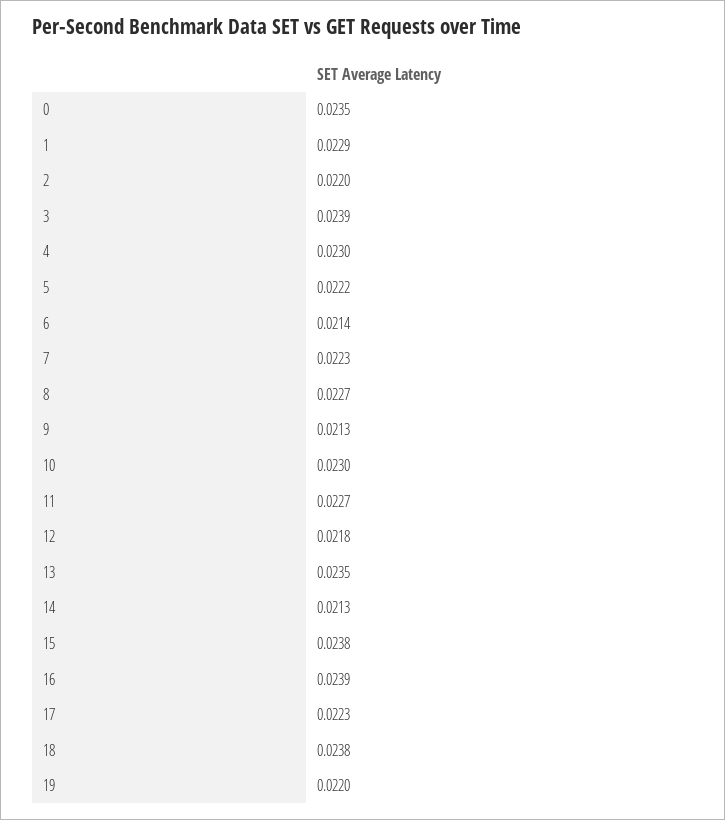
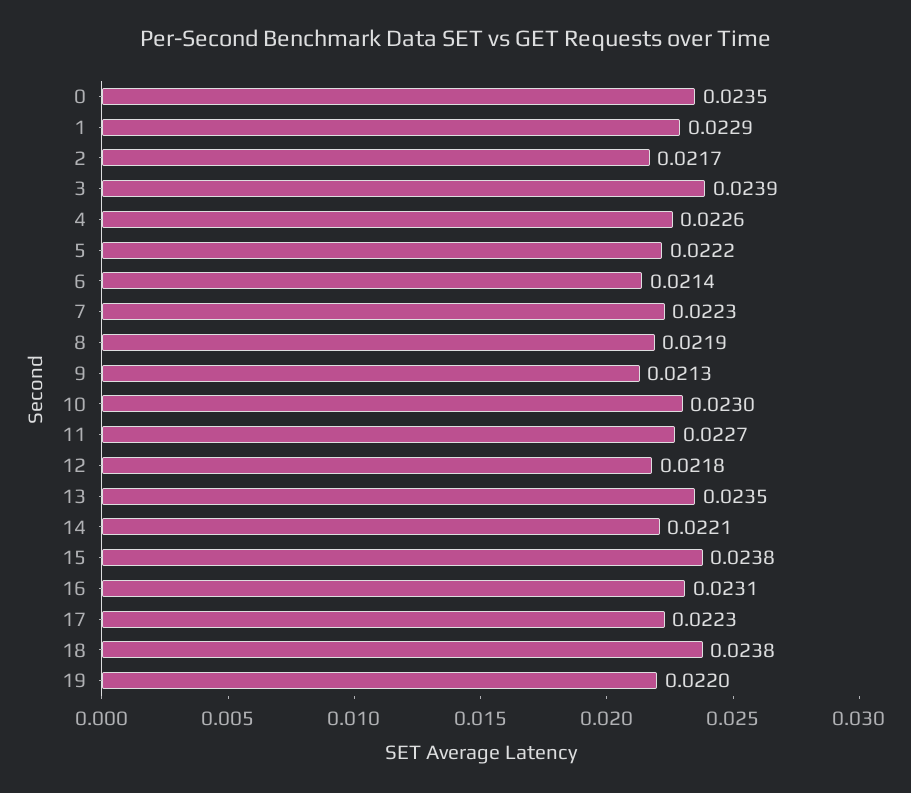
  {
    "0": 0.0235,
    "1": 0.0229,
-   "2": 0.022,
+   "2": 0.0217,
    "3": 0.0239,
-   "4": 0.023,
+   "4": 0.0226,
    "5": 0.0222,
    "6": 0.0214,
    "7": 0.0223,
-   "8": 0.0227,
+   "8": 0.0219,
    "9": 0.0213,
    "10": 0.023,
    "11": 0.0227,
    "12": 0.0218,
    "13": 0.0235,
-   "14": 0.0213,
+   "14": 0.0221,
    "15": 0.0238,
-   "16": 0.0239,
+   "16": 0.0231,
    "17": 0.0223,
    "18": 0.0238,
    "19": 0.022
  }

